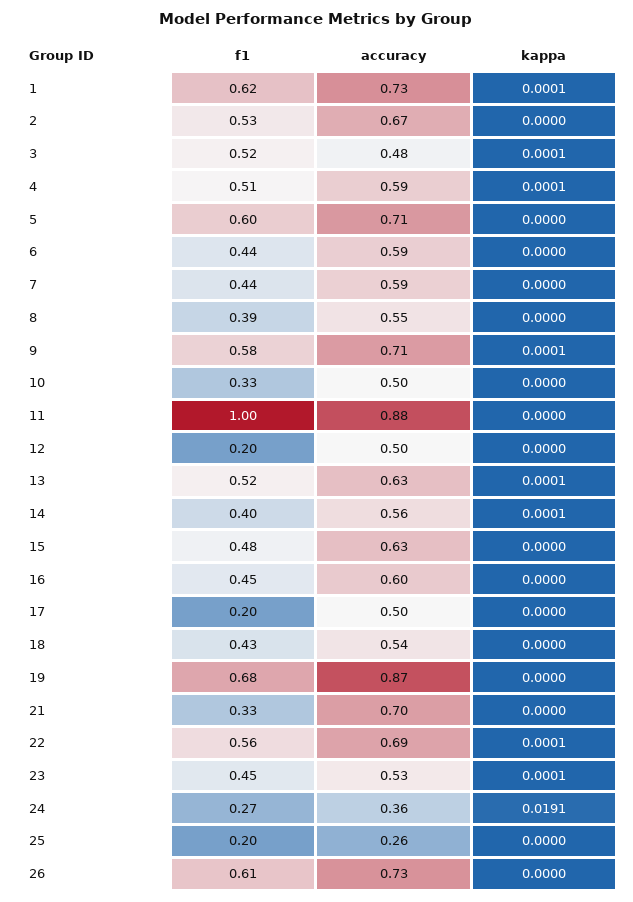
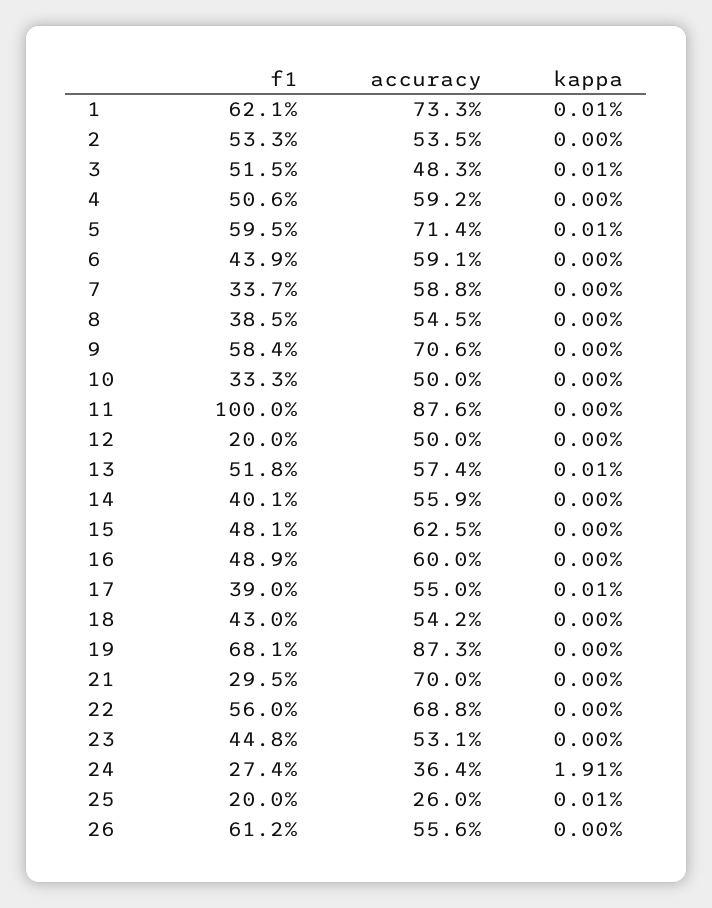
  {
    "f1": {
      "1": 0.621,
      "2": 0.533,
      "3": 0.515,
      "4": 0.506,
      "5": 0.595,
      "6": 0.439,
-     "7": 0.44,
+     "7": 0.337,
      "8": 0.385,
      "9": 0.584,
      "10": 0.333,
      "11": 1,
      "12": 0.2,
      "13": 0.518,
      "14": 0.401,
      "15": 0.481,
-     "16": 0.45,
+     "16": 0.489,
-     "17": 0.2,
+     "17": 0.39,
      "18": 0.43,
      "19": 0.681,
-     "21": 0.33,
+     "21": 0.295,
      "22": 0.56,
      "23": 0.448,
      "24": 0.274,
      "25": 0.2,
      "26": 0.612
    },
    "accuracy": {
      "1": 0.733,
-     "2": 0.67,
+     "2": 0.535,
      "3": 0.483,
      "4": 0.592,
      "5": 0.714,
      "6": 0.591,
      "7": 0.588,
      "8": 0.545,
      "9": 0.706,
      "10": 0.5,
      "11": 0.876,
      "12": 0.5,
-     "13": 0.63,
+     "13": 0.574,
      "14": 0.559,
      "15": 0.625,
      "16": 0.6,
-     "17": 0.5,
+     "17": 0.55,
      "18": 0.542,
      "19": 0.873,
      "21": 0.7,
      "22": 0.688,
      "23": 0.531,
      "24": 0.364,
      "25": 0.26,
-     "26": 0.73
+     "26": 0.556
    },
    "kappa": {
      "1": 0.0001,
      "2": 0,
      "3": 0.0001,
-     "4": 0.0001,
+     "4": 0,
-     "5": 0,
+     "5": 0.0001,
      "6": 0,
      "7": 0,
      "8": 0,
-     "9": 0.0001,
+     "9": 0,
      "10": 0,
      "11": 0,
      "12": 0,
      "13": 0.0001,
-     "14": 0.0001,
+     "14": 0,
      "15": 0,
      "16": 0,
-     "17": 0,
+     "17": 0.0001,
      "18": 0,
      "19": 0,
      "21": 0,
-     "22": 0.0001,
+     "22": 0,
-     "23": 0.0001,
+     "23": 0,
      "24": 0.0191,
-     "25": 0,
+     "25": 0.0001,
      "26": 0
    }
  }

